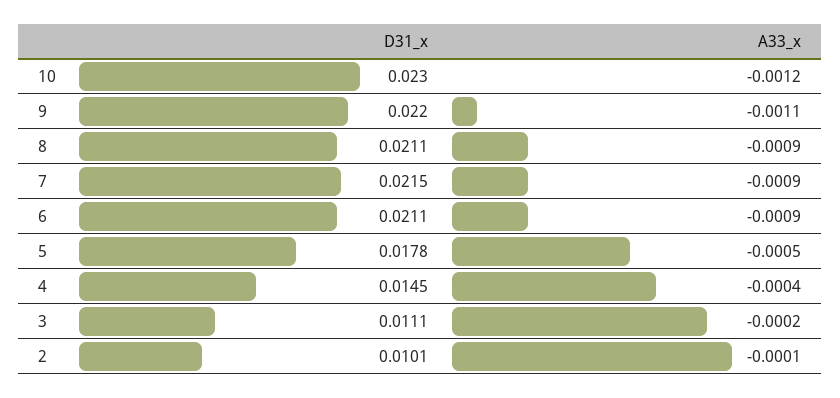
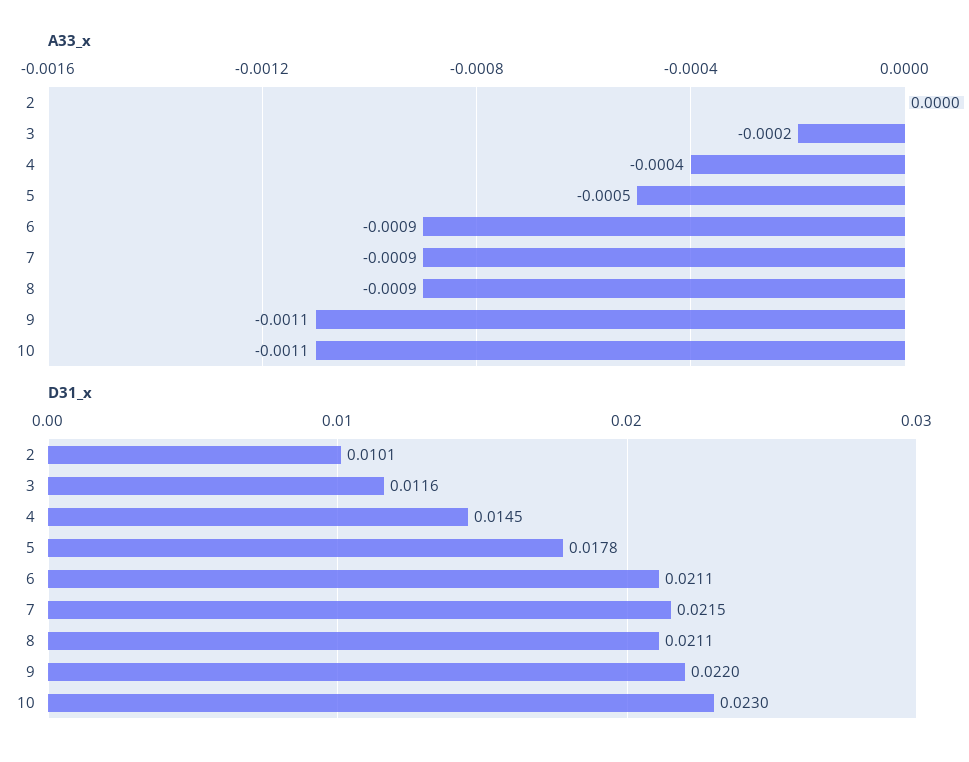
  {
    "D31_x": {
      "10": 0.023,
      "9": 0.022,
      "8": 0.0211,
      "7": 0.0215,
      "6": 0.0211,
      "5": 0.0178,
      "4": 0.0145,
-     "3": 0.0111,
+     "3": 0.0116,
      "2": 0.0101
    },
    "A33_x": {
-     "10": -0.0012,
+     "10": -0.0011,
      "9": -0.0011,
      "8": -0.0009,
      "7": -0.0009,
      "6": -0.0009,
      "5": -0.0005,
      "4": -0.0004,
      "3": -0.0002,
-     "2": -0.0001
+     "2": 0
    }
  }

